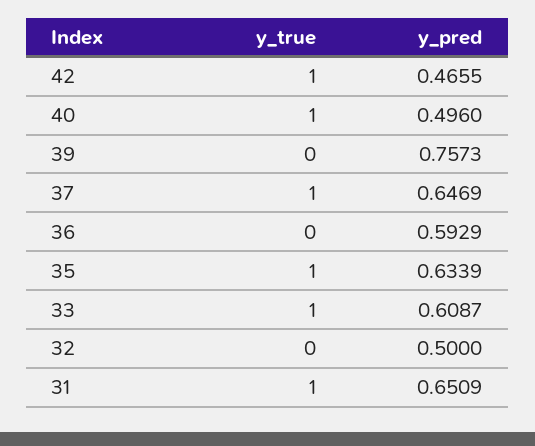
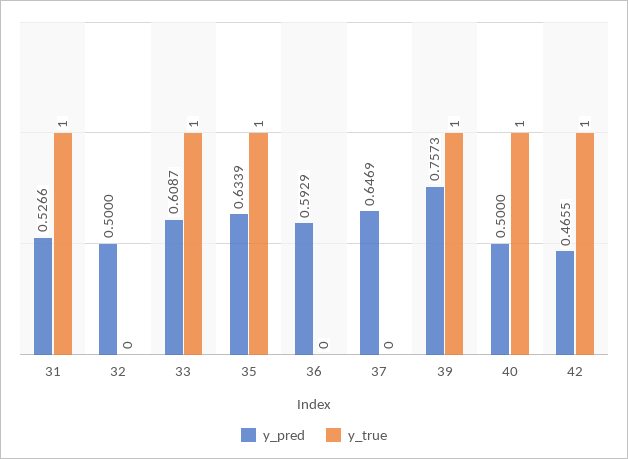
  {
    "y_true": {
      "42": 1,
      "40": 1,
-     "39": 0,
+     "39": 1,
-     "37": 1,
+     "37": 0,
      "36": 0,
      "35": 1,
      "33": 1,
      "32": 0,
      "31": 1
    },
    "y_pred": {
      "42": 0.4655,
-     "40": 0.496,
+     "40": 0.5,
      "39": 0.7573,
      "37": 0.6469,
      "36": 0.5929,
      "35": 0.6339,
      "33": 0.6087,
      "32": 0.5,
-     "31": 0.6509
+     "31": 0.5266
    }
  }

